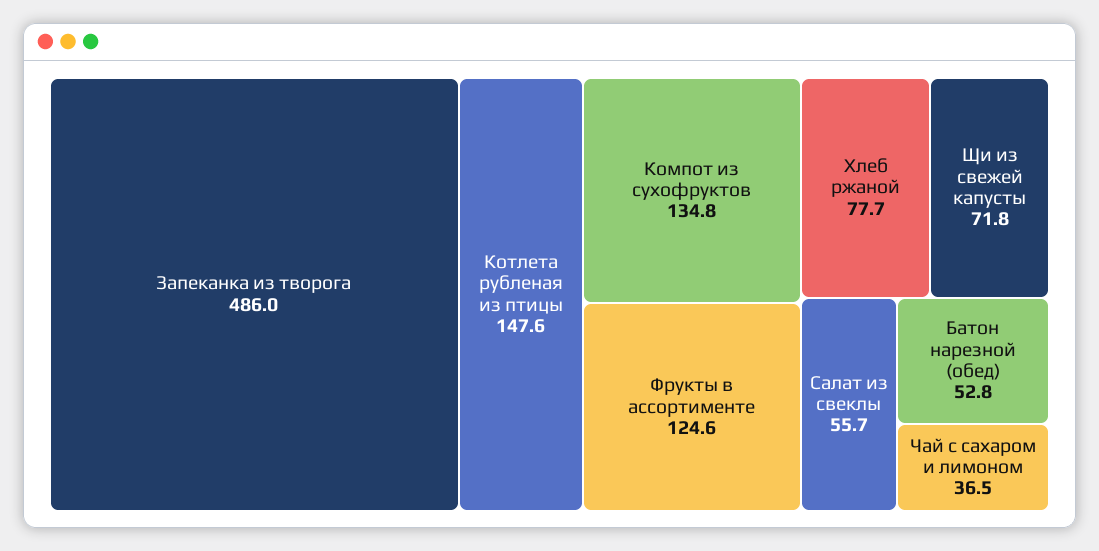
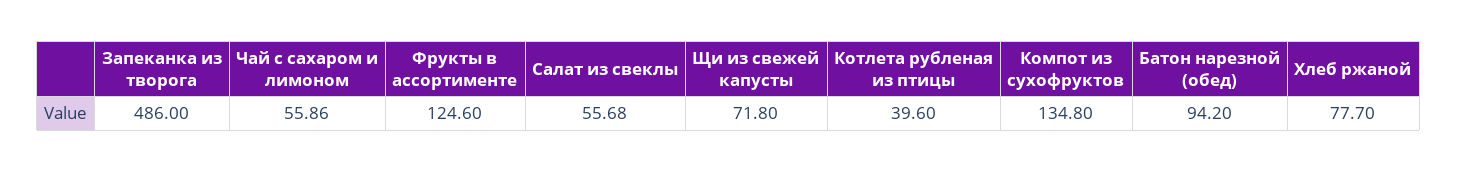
  {
    "Запеканка из творога": 486,
-   "Котлета рубленая из птицы": 147.6,
+   "Котлета рубленая из птицы": 39.6,
    "Компот из сухофруктов": 134.8,
    "Фрукты в ассортименте": 124.6,
    "Хлеб ржаной": 77.7,
    "Щи из свежей капусты": 71.8,
    "Салат из свеклы": 55.68,
-   "Батон нарезной (обед)": 52.8,
+   "Батон нарезной (обед)": 94.2,
-   "Чай с сахаром и лимоном": 36.5
+   "Чай с сахаром и лимоном": 55.86
  }

